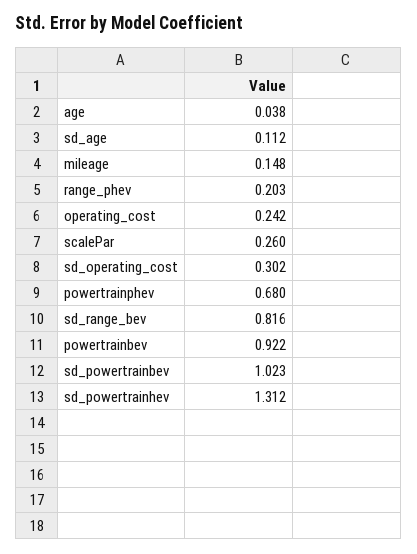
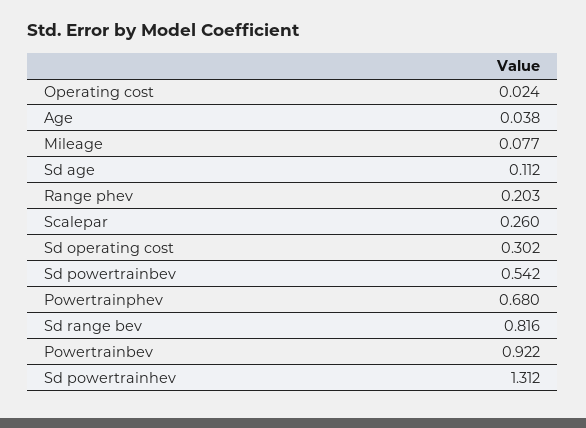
  {
    "age": 0.038,
    "sd_age": 0.112,
-   "mileage": 0.148,
+   "mileage": 0.077,
    "range_phev": 0.203,
-   "operating_cost": 0.242,
+   "operating_cost": 0.024,
    "scalePar": 0.26,
    "sd_operating_cost": 0.302,
    "powertrainphev": 0.68,
    "sd_range_bev": 0.816,
    "powertrainbev": 0.922,
-   "sd_powertrainbev": 1.023,
+   "sd_powertrainbev": 0.542,
    "sd_powertrainhev": 1.312
  }

